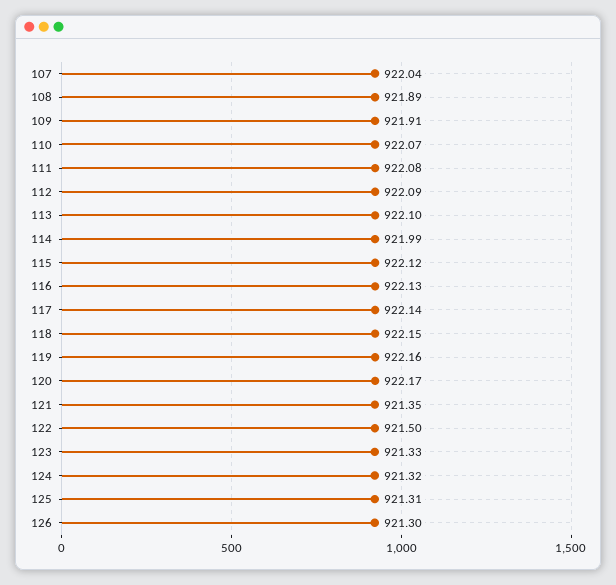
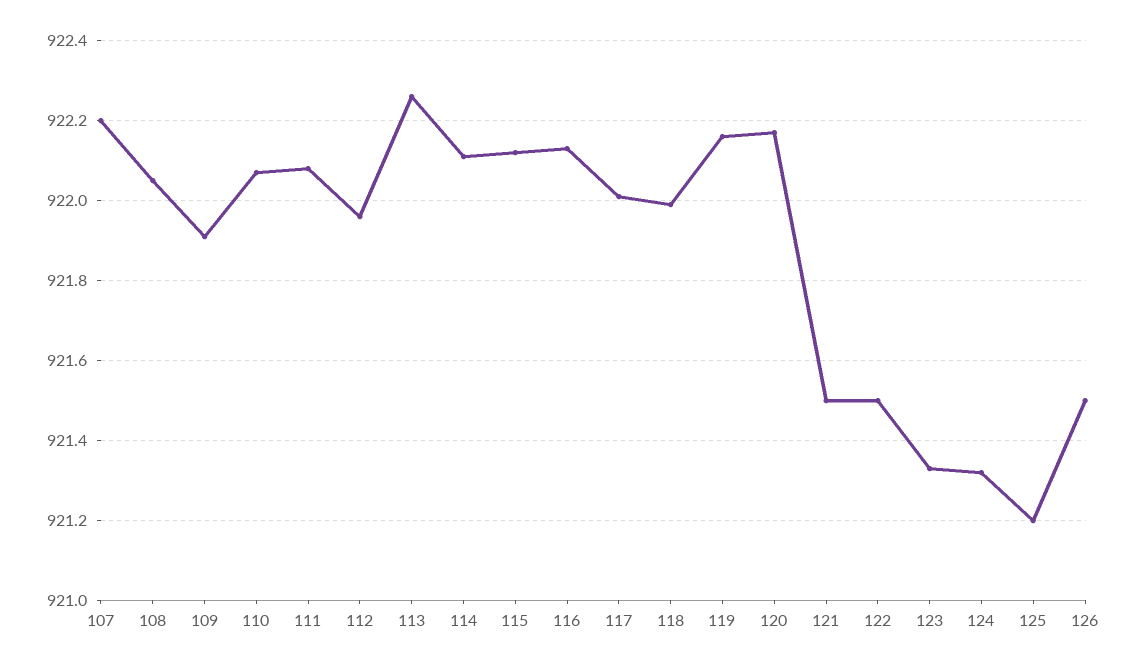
  {
-   "107": 922.04,
+   "107": 922.2,
-   "108": 921.89,
+   "108": 922.05,
    "109": 921.91,
    "110": 922.07,
    "111": 922.08,
-   "112": 922.09,
+   "112": 921.95,
-   "113": 922.1,
+   "113": 922.25,
-   "114": 921.99,
+   "114": 922.1,
    "115": 922.12,
    "116": 922.13,
-   "117": 922.14,
+   "117": 922,
-   "118": 922.15,
+   "118": 922,
    "119": 922.16,
    "120": 922.17,
-   "121": 921.35,
+   "121": 921.5,
    "122": 921.5,
    "123": 921.33,
    "124": 921.32,
-   "125": 921.31,
+   "125": 921.2,
-   "126": 921.3
+   "126": 921.5
  }

